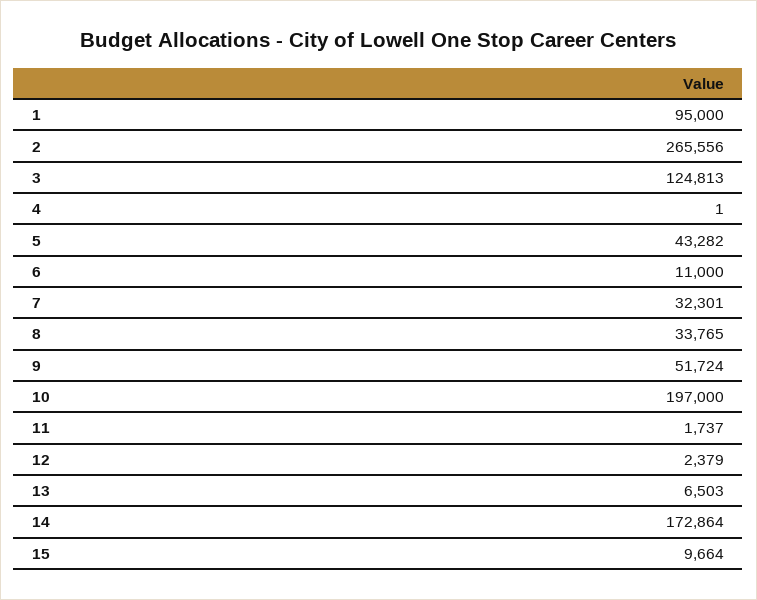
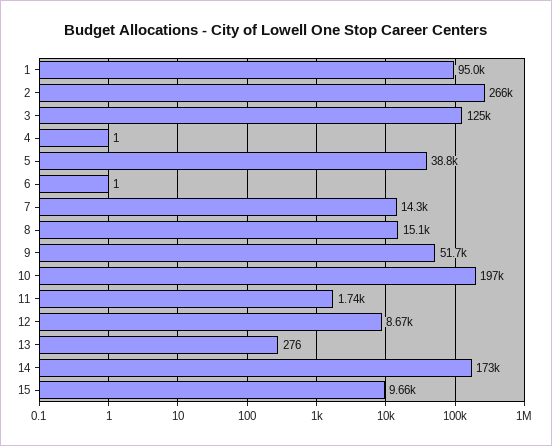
  {
    "1": 95000,
    "2": 265556,
    "3": 124813,
    "4": 1,
-   "5": 43282,
+   "5": 38800,
-   "6": 11000,
+   "6": 1,
-   "7": 32301,
+   "7": 14300,
-   "8": 33765,
+   "8": 15100,
    "9": 51724,
    "10": 197000,
    "11": 1737,
-   "12": 2379,
+   "12": 8670,
-   "13": 6503,
+   "13": 276,
    "14": 172864,
    "15": 9664
  }

